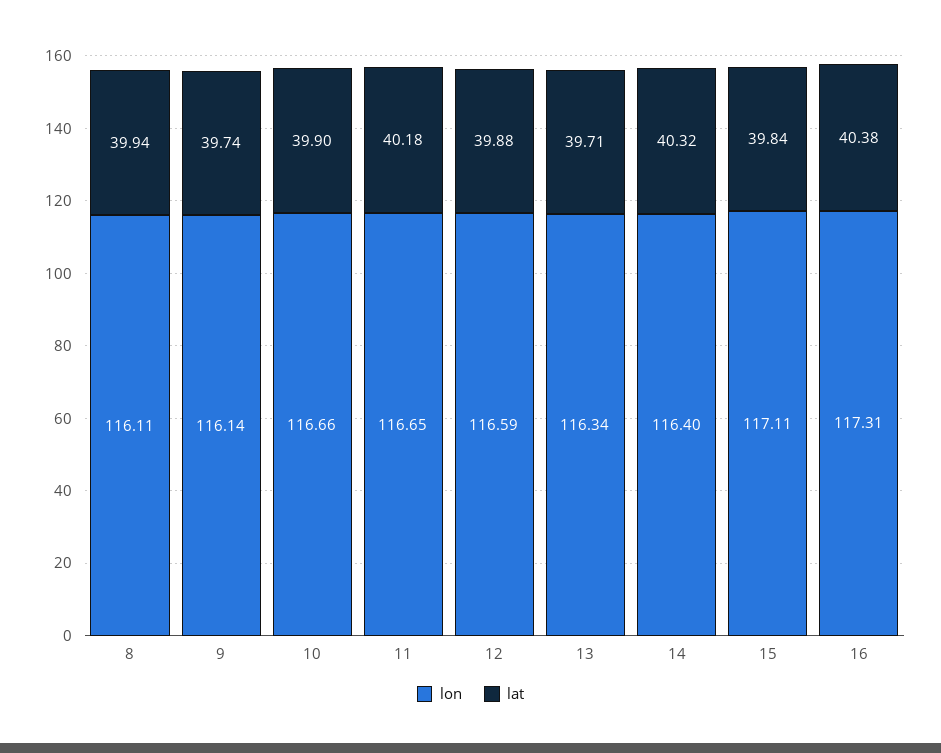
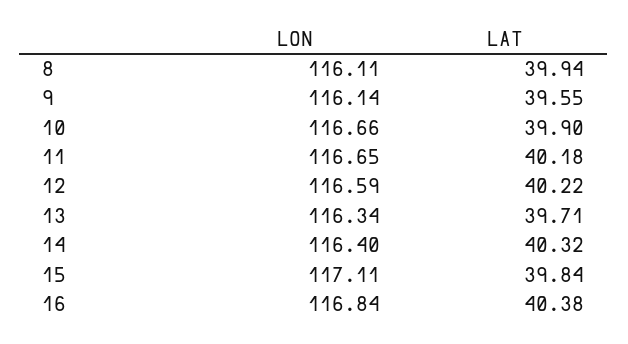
  {
    "lon": {
      "8": 116.11,
      "9": 116.14,
      "10": 116.66,
      "11": 116.65,
      "12": 116.59,
      "13": 116.34,
      "14": 116.4,
      "15": 117.11,
-     "16": 117.31
+     "16": 116.84
    },
    "lat": {
      "8": 39.94,
-     "9": 39.74,
+     "9": 39.55,
      "10": 39.9,
      "11": 40.18,
-     "12": 39.88,
+     "12": 40.22,
      "13": 39.71,
      "14": 40.32,
      "15": 39.84,
      "16": 40.38
    }
  }

